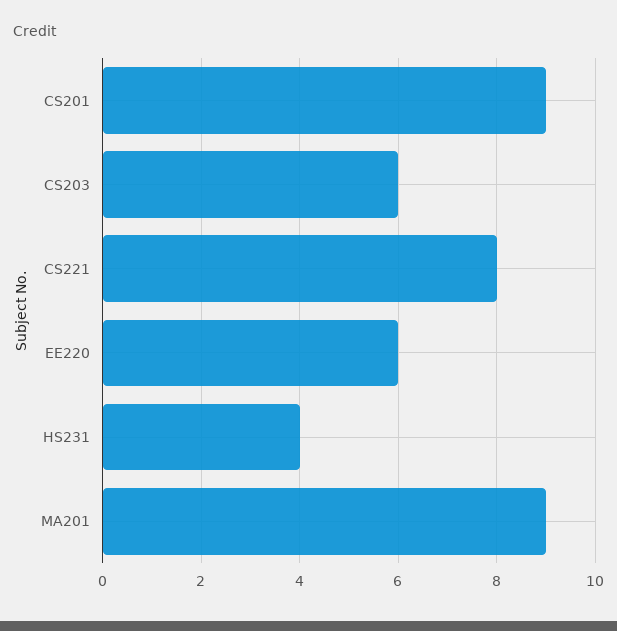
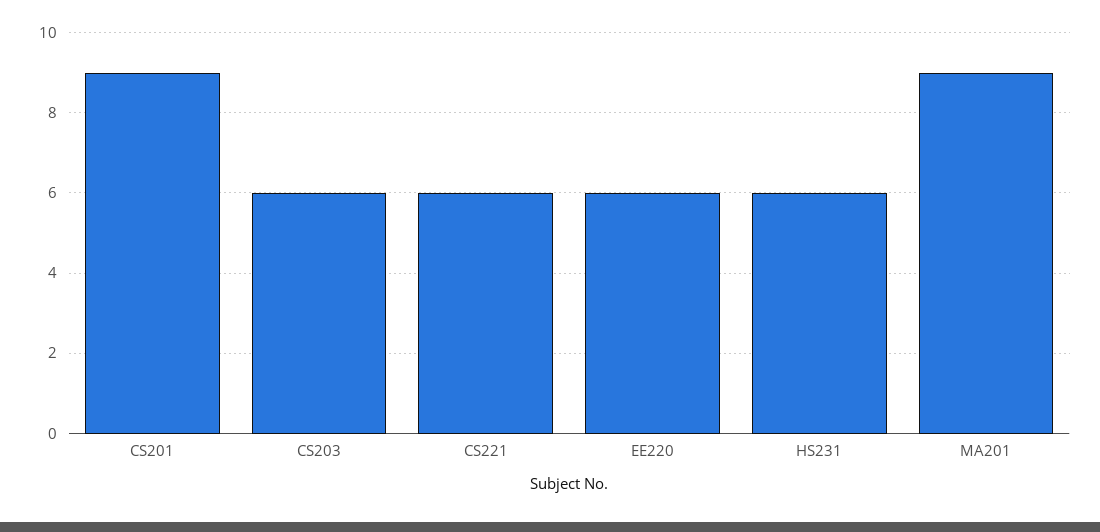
  {
    "CS201": 9,
    "CS203": 6,
-   "CS221": 8,
+   "CS221": 6,
    "EE220": 6,
-   "HS231": 4,
+   "HS231": 6,
    "MA201": 9
  }

